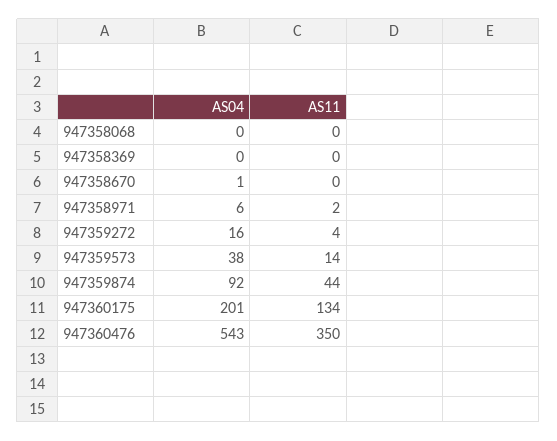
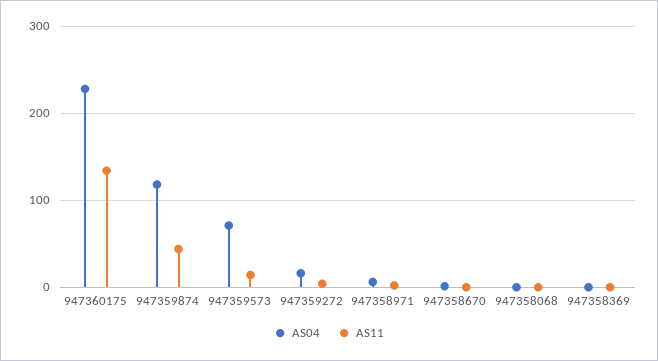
  {
    "AS04": {
      "947358068": 0,
      "947358369": 0,
      "947358670": 1,
      "947358971": 6,
      "947359272": 16,
-     "947359573": 38,
+     "947359573": 70,
-     "947359874": 92,
+     "947359874": 120,
-     "947360175": 201,
+     "947360175": 230
-     "947360476": 543
    },
    "AS11": {
      "947358068": 0,
      "947358369": 0,
      "947358670": 0,
      "947358971": 2,
      "947359272": 4,
      "947359573": 14,
      "947359874": 44,
-     "947360175": 134,
+     "947360175": 134
-     "947360476": 350
    }
  }

